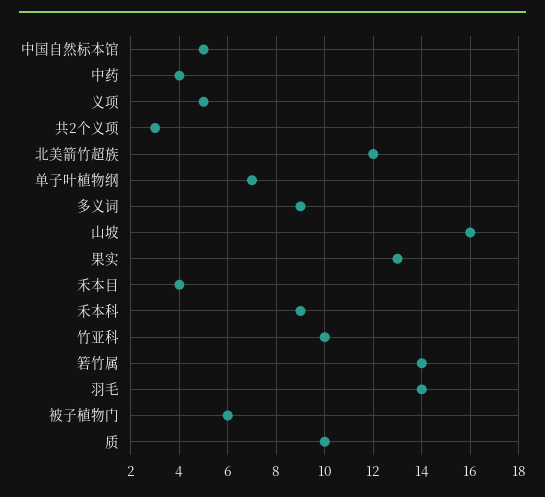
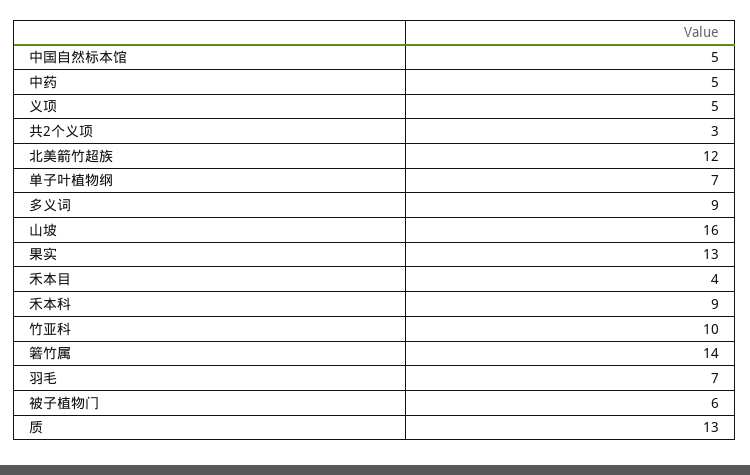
  {
    "中国自然标本馆": 5,
-   "中药": 4,
+   "中药": 5,
    "义项": 5,
    "共2个义项": 3,
    "北美箭竹超族": 12,
    "单子叶植物纲": 7,
    "多义词": 9,
    "山坡": 16,
    "果实": 13,
    "禾本目": 4,
    "禾本科": 9,
    "竹亚科": 10,
    "箬竹属": 14,
-   "羽毛": 14,
+   "羽毛": 7,
    "被子植物门": 6,
-   "质": 10
+   "质": 13
  }

